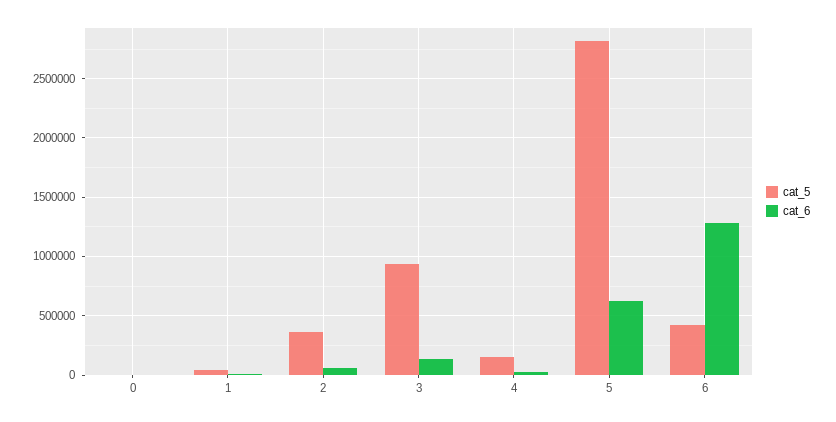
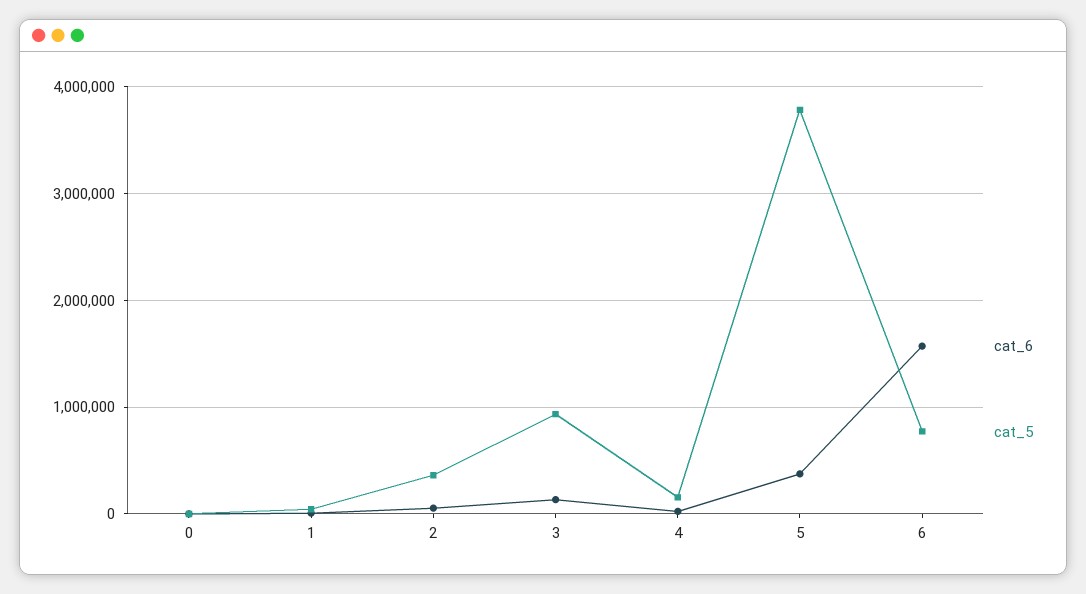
  {
    "cat_5": {
      "0": 0,
      "1": 0,
      "2": 400000,
      "3": 900000,
      "4": 200000,
-     "5": 2800000,
+     "5": 3800000,
-     "6": 400000
+     "6": 800000
    },
    "cat_6": {
      "0": 0,
      "1": 0,
      "2": 100000,
      "3": 100000,
      "4": 0,
-     "5": 600000,
+     "5": 400000,
-     "6": 1300000
+     "6": 1600000
    }
  }

